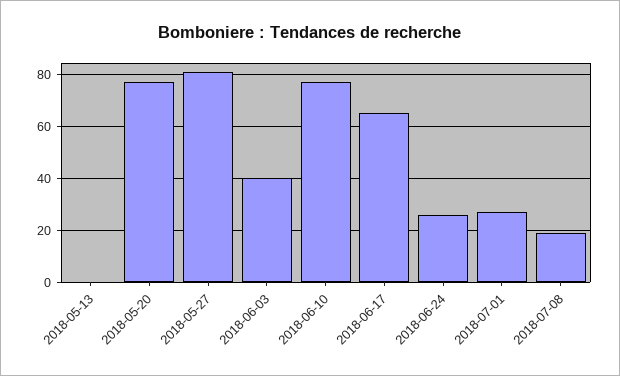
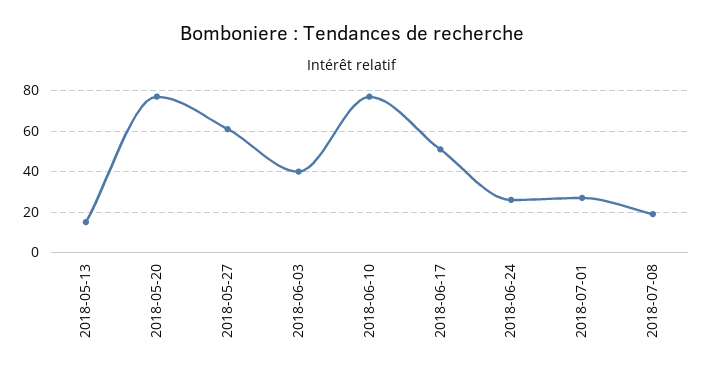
  {
-   "2018-05-13": 0,
+   "2018-05-13": 15,
    "2018-05-20": 75,
-   "2018-05-27": 80,
+   "2018-05-27": 60,
    "2018-06-03": 40,
    "2018-06-10": 75,
-   "2018-06-17": 65,
+   "2018-06-17": 50,
    "2018-06-24": 25,
    "2018-07-01": 25,
    "2018-07-08": 20
  }

